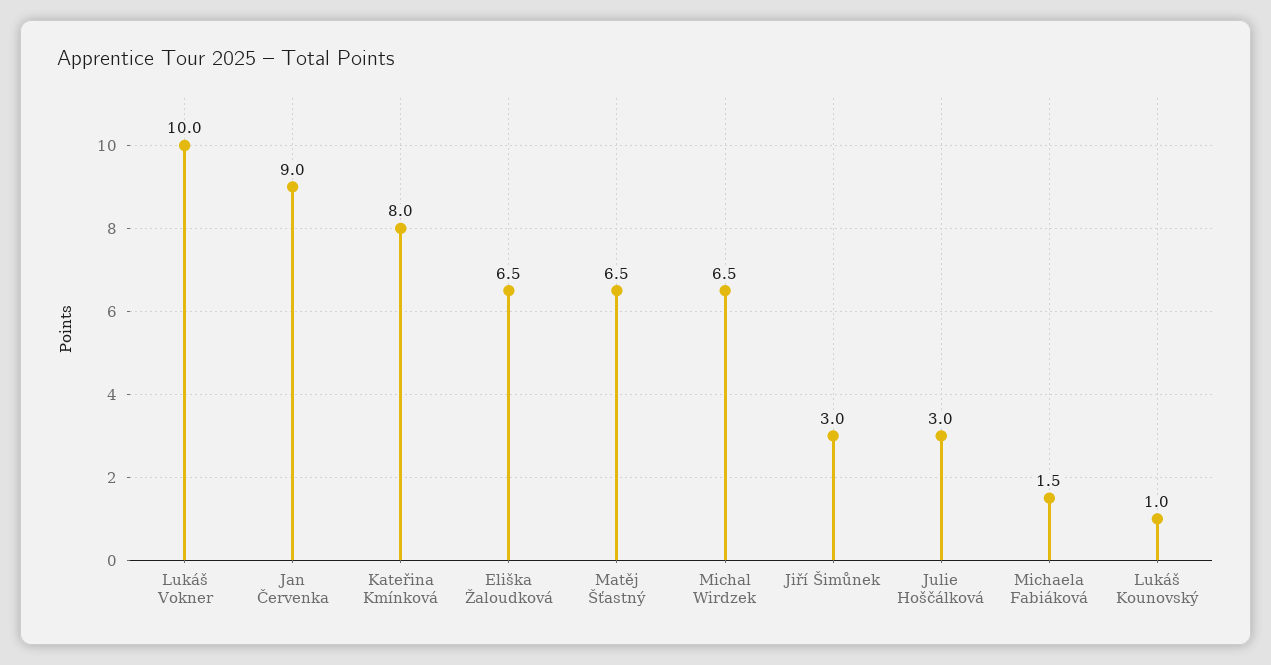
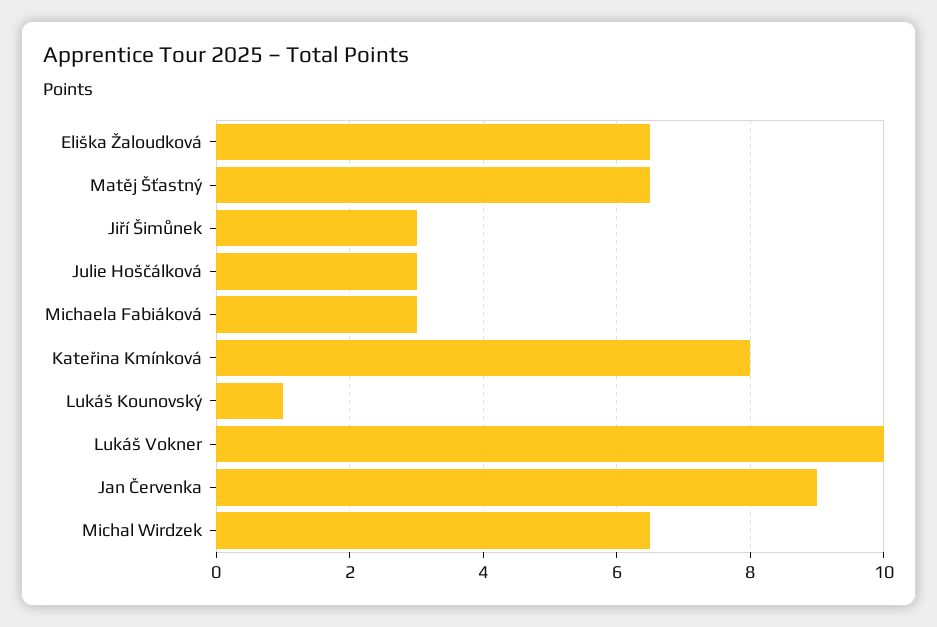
  {
    "Lukáš Vokner": 10,
    "Jan Červenka": 9,
    "Kateřina Kmínková": 8,
    "Eliška Žaloudková": 6.5,
    "Matěj Šťastný": 6.5,
    "Michal Wirdzek": 6.5,
    "Jiří Šimůnek": 3,
    "Julie Hoščálková": 3,
-   "Michaela Fabiáková": 1.5,
+   "Michaela Fabiáková": 3,
    "Lukáš Kounovský": 1
  }

